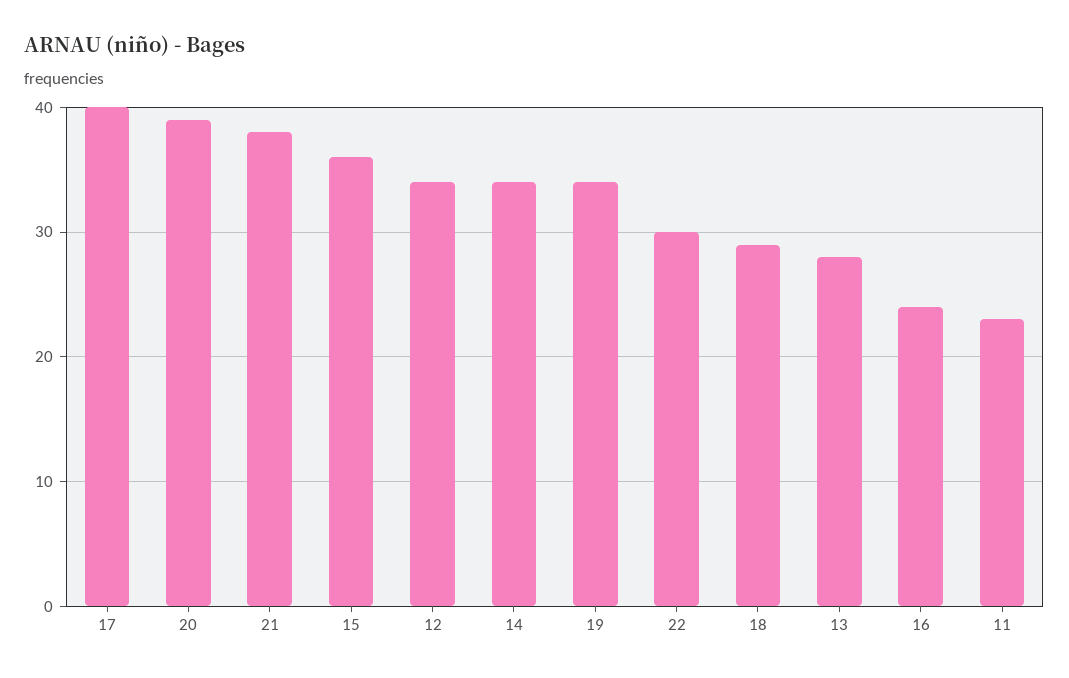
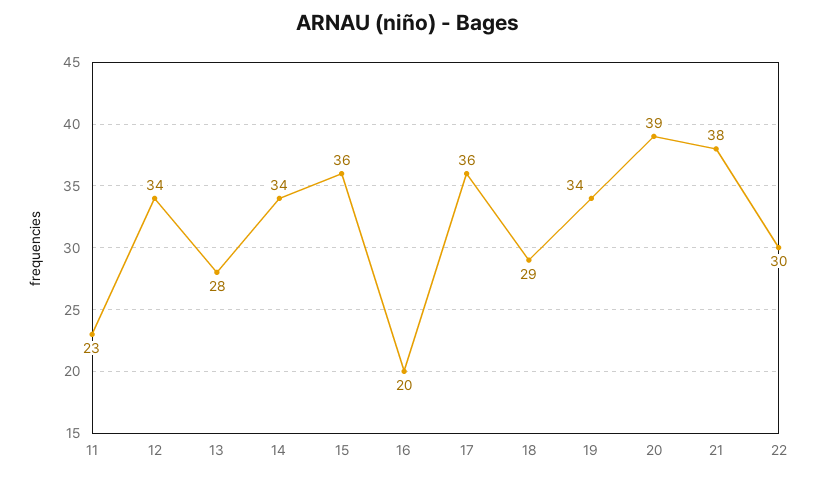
  {
-   "17": 40,
+   "17": 36,
    "20": 39,
    "21": 38,
    "15": 36,
    "12": 34,
    "14": 34,
    "19": 34,
    "22": 30,
    "18": 29,
    "13": 28,
-   "16": 24,
+   "16": 20,
    "11": 23
  }

